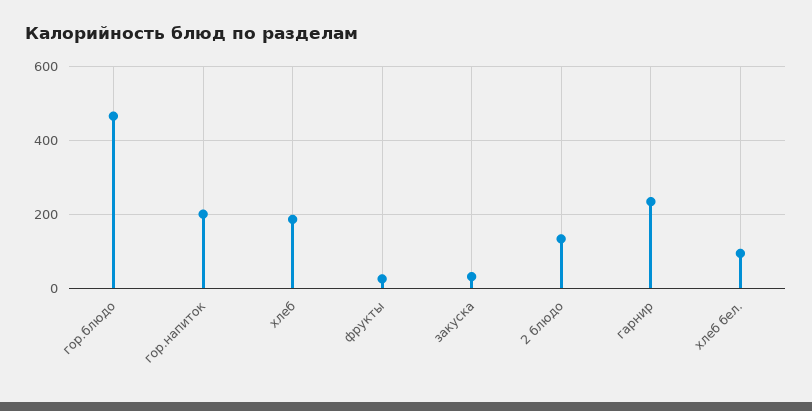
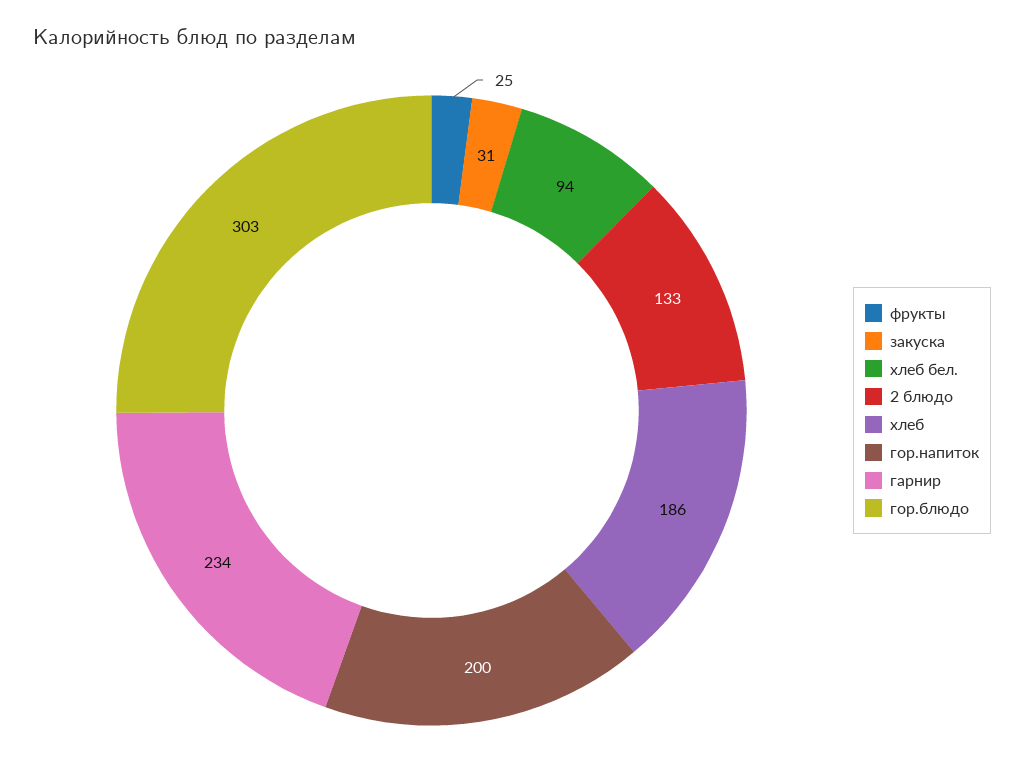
  {
-   "гор.блюдо": 460,
+   "гор.блюдо": 303,
    "гор.напиток": 200,
    "хлеб": 186,
    "фрукты": 25,
    "закуска": 31,
    "2 блюдо": 133,
    "гарнир": 234,
    "хлеб бел.": 94
  }

